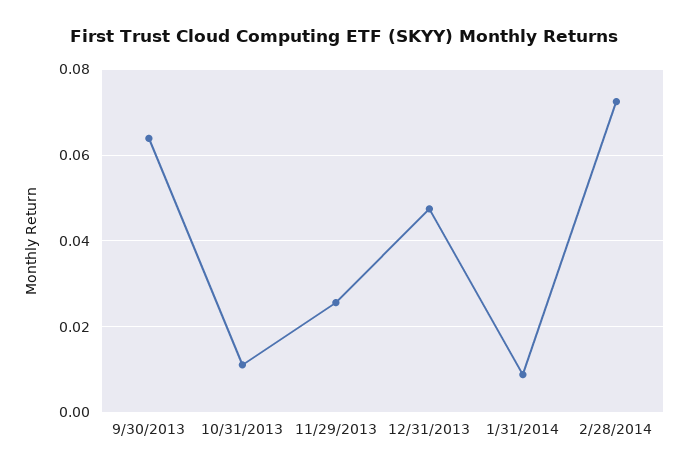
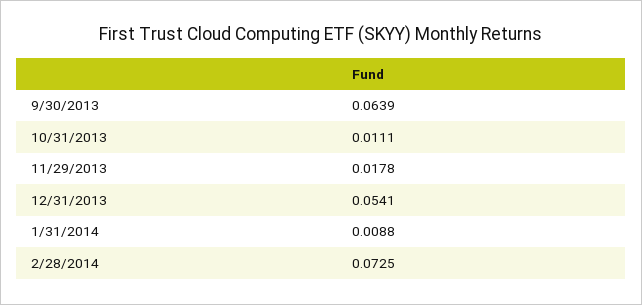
  {
    "9/30/2013": 0.0639,
    "10/31/2013": 0.0111,
-   "11/29/2013": 0.026,
+   "11/29/2013": 0.0178,
-   "12/31/2013": 0.048,
+   "12/31/2013": 0.0541,
    "1/31/2014": 0.0088,
    "2/28/2014": 0.0725
  }

